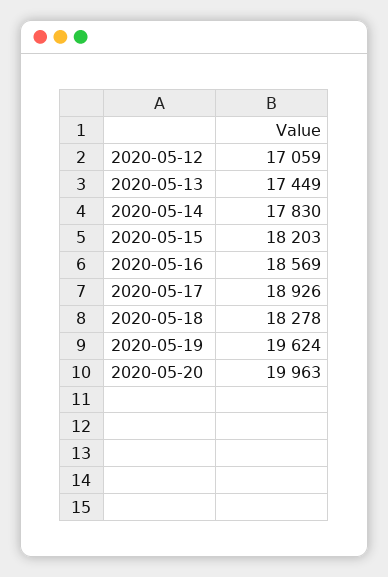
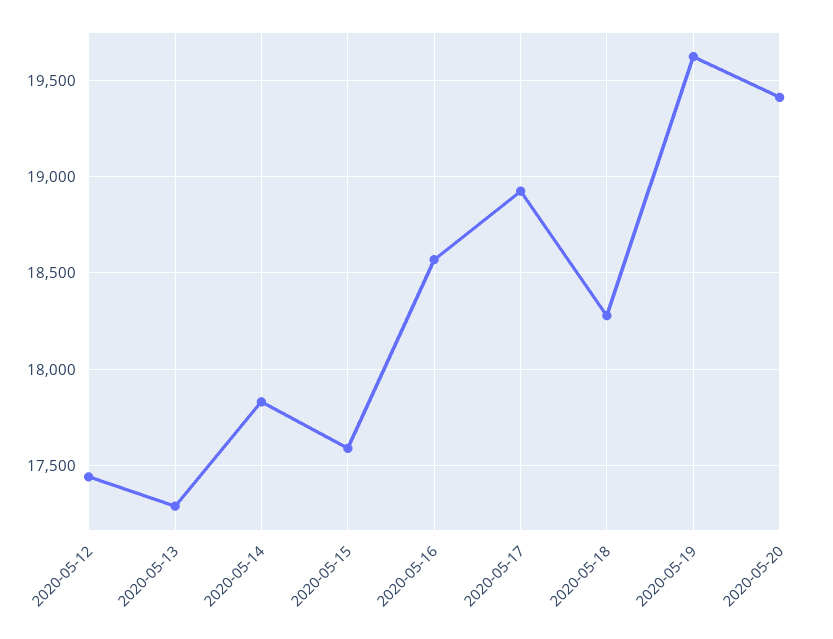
  {
-   "2020-05-12": 17059,
+   "2020-05-12": 17450,
-   "2020-05-13": 17449,
+   "2020-05-13": 17300,
    "2020-05-14": 17830,
-   "2020-05-15": 18203,
+   "2020-05-15": 17600,
    "2020-05-16": 18569,
    "2020-05-17": 18926,
    "2020-05-18": 18278,
    "2020-05-19": 19624,
-   "2020-05-20": 19963
+   "2020-05-20": 19400
  }

